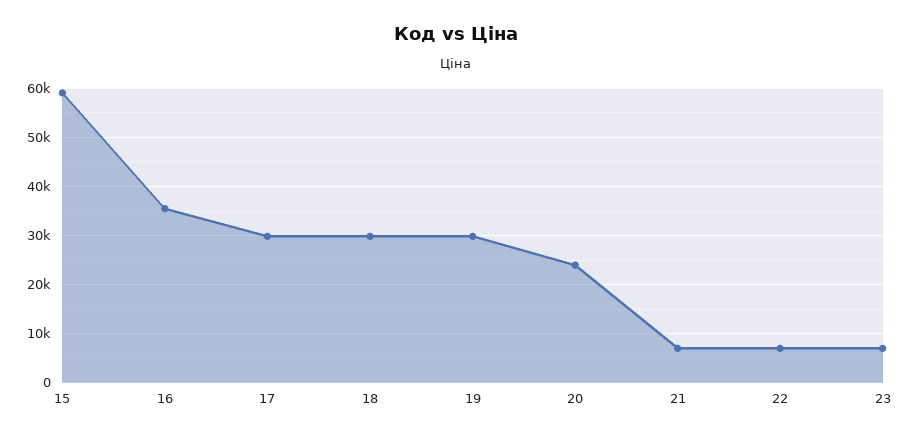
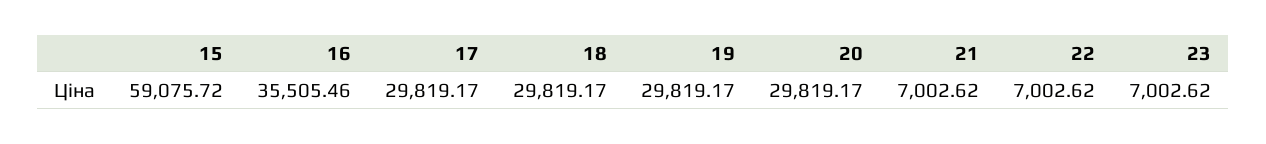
  {
    "15": 59075.72,
    "16": 35505.46,
    "17": 29819.17,
    "18": 29819.17,
    "19": 29819.17,
-   "20": 24000,
+   "20": 29819.17,
    "21": 7002.62,
    "22": 7002.62,
    "23": 7002.62
  }

